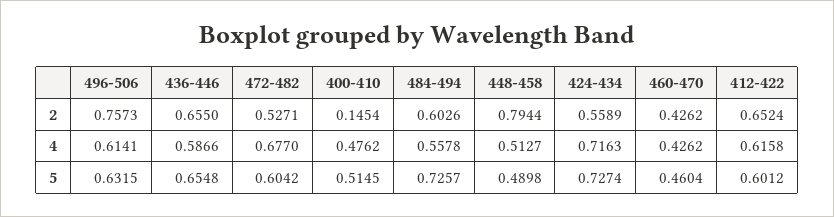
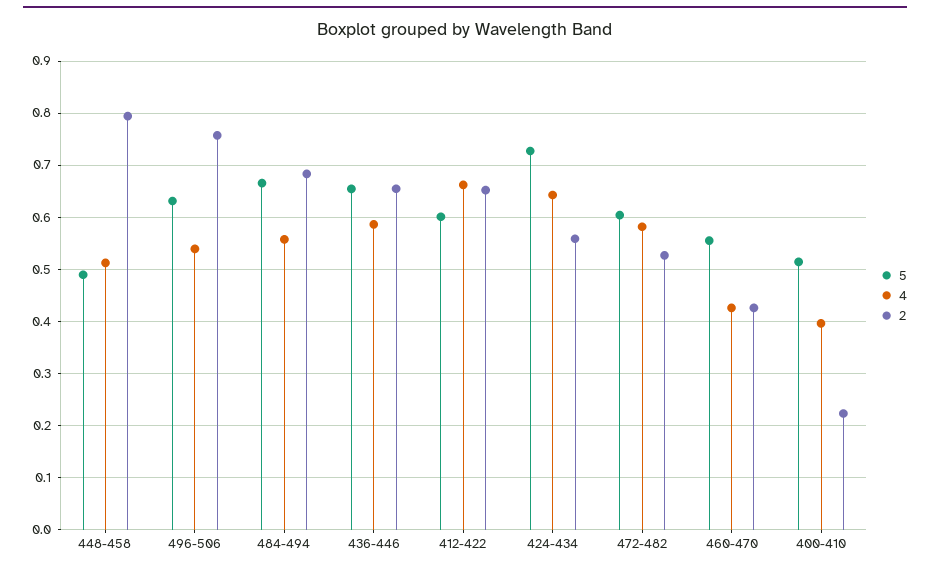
  {
    "2": {
      "496-506": 0.7573,
      "436-446": 0.655,
      "472-482": 0.5271,
-     "400-410": 0.1454,
+     "400-410": 0.22,
-     "484-494": 0.6026,
+     "484-494": 0.68,
      "448-458": 0.7944,
      "424-434": 0.5589,
      "460-470": 0.4262,
      "412-422": 0.6524
    },
    "4": {
-     "496-506": 0.6141,
+     "496-506": 0.54,
      "436-446": 0.5866,
-     "472-482": 0.677,
+     "472-482": 0.58,
-     "400-410": 0.4762,
+     "400-410": 0.4,
      "484-494": 0.5578,
      "448-458": 0.5127,
-     "424-434": 0.7163,
+     "424-434": 0.64,
      "460-470": 0.4262,
-     "412-422": 0.6158
+     "412-422": 0.66
    },
    "5": {
      "496-506": 0.6315,
      "436-446": 0.6548,
      "472-482": 0.6042,
      "400-410": 0.5145,
-     "484-494": 0.7257,
+     "484-494": 0.66,
      "448-458": 0.4898,
      "424-434": 0.7274,
-     "460-470": 0.4604,
+     "460-470": 0.56,
      "412-422": 0.6012
    }
  }

